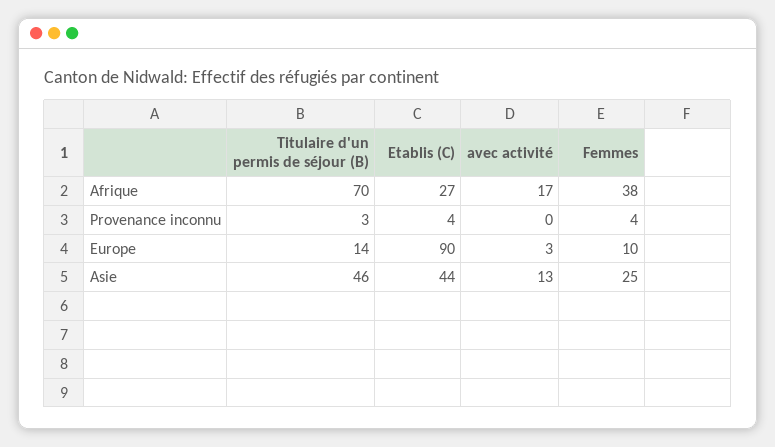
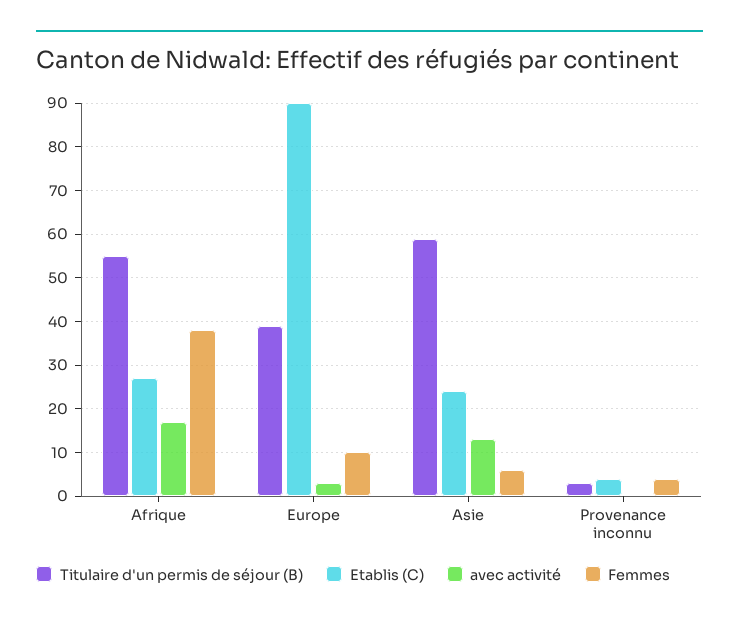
  {
    "Titulaire d'un permis de séjour (B)": {
-     "Afrique": 70,
+     "Afrique": 55,
      "Provenance inconnu": 3,
-     "Europe": 14,
+     "Europe": 40,
-     "Asie": 46
+     "Asie": 60
    },
    "Etablis (C)": {
      "Afrique": 27,
      "Provenance inconnu": 4,
      "Europe": 90,
-     "Asie": 44
+     "Asie": 25
    },
    "avec activité": {
      "Afrique": 17,
      "Provenance inconnu": 0,
      "Europe": 3,
      "Asie": 13
    },
    "Femmes": {
      "Afrique": 38,
      "Provenance inconnu": 4,
      "Europe": 10,
-     "Asie": 25
+     "Asie": 5
    }
  }

